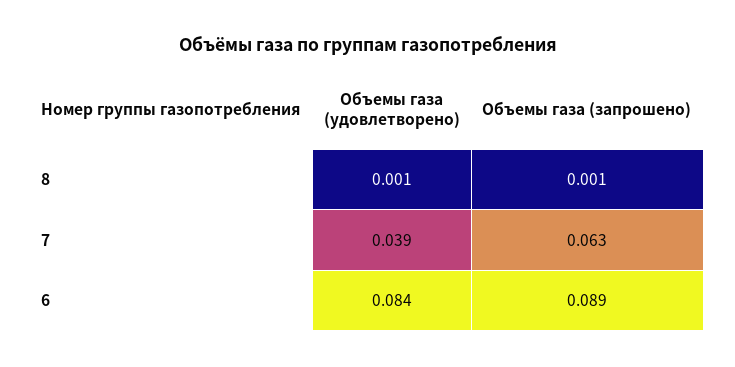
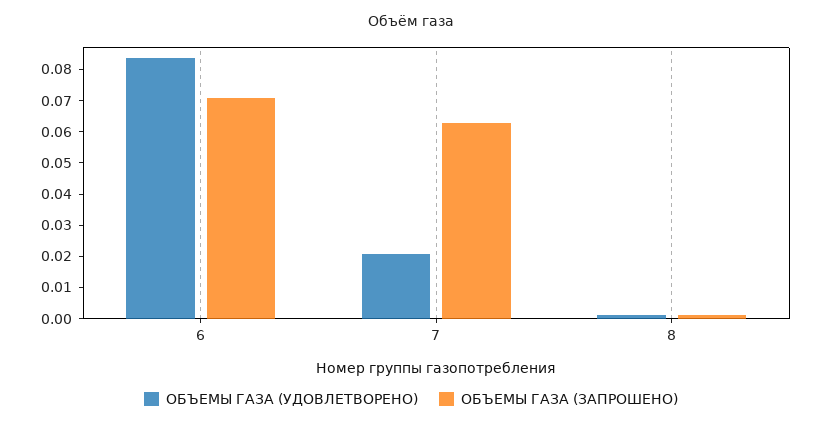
  {
    "Объемы газа (удовлетворено)": {
      "8": 0.001,
-     "7": 0.039,
+     "7": 0.02,
      "6": 0.084
    },
    "Объемы газа (запрошено)": {
      "8": 0.001,
      "7": 0.063,
-     "6": 0.089
+     "6": 0.07
    }
  }

